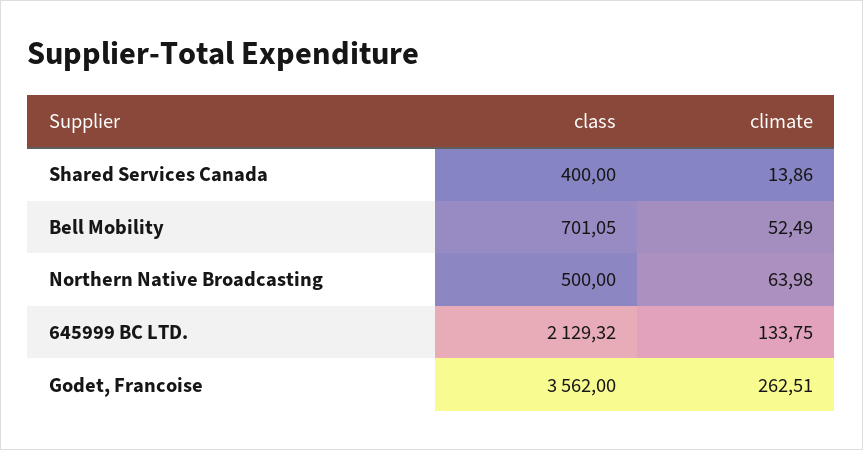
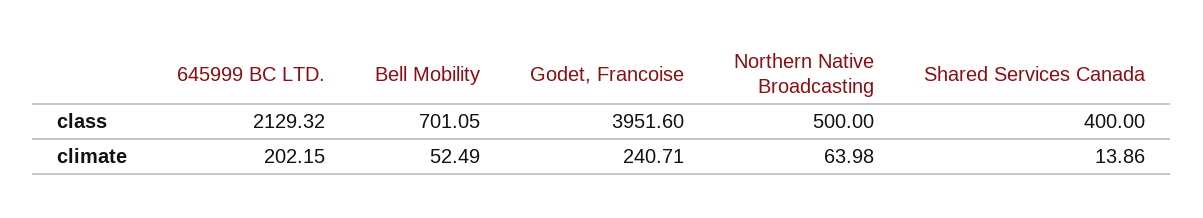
  {
    "class": {
      "Shared Services Canada": 400,
      "Bell Mobility": 701.05,
      "Northern Native Broadcasting": 500,
      "645999 BC LTD.": 2129.32,
-     "Godet, Francoise": 3562
+     "Godet, Francoise": 3951.6
    },
    "climate": {
      "Shared Services Canada": 13.86,
      "Bell Mobility": 52.49,
      "Northern Native Broadcasting": 63.98,
-     "645999 BC LTD.": 133.75,
+     "645999 BC LTD.": 202.15,
-     "Godet, Francoise": 262.51
+     "Godet, Francoise": 240.71
    }
  }

